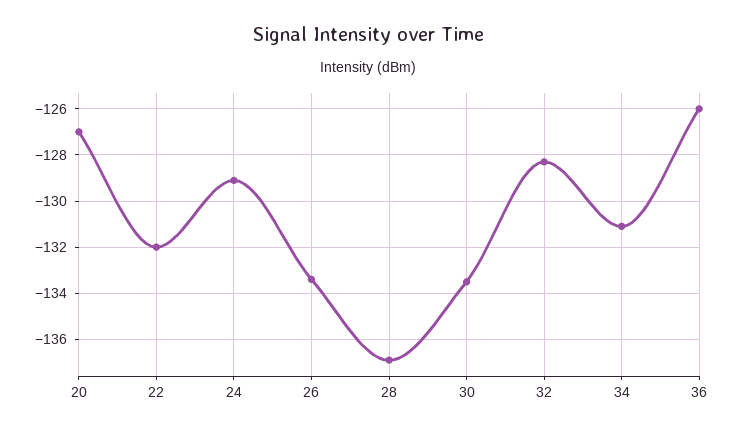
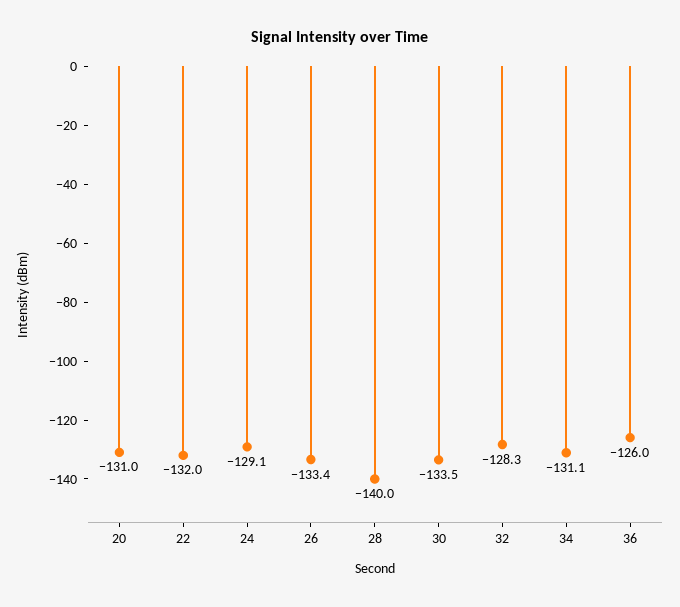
  {
-   "20": -127,
+   "20": -131,
    "22": -132,
    "24": -129.1,
    "26": -133.4,
-   "28": -137,
+   "28": -140,
    "30": -133.5,
    "32": -128.3,
    "34": -131.1,
    "36": -126
  }

